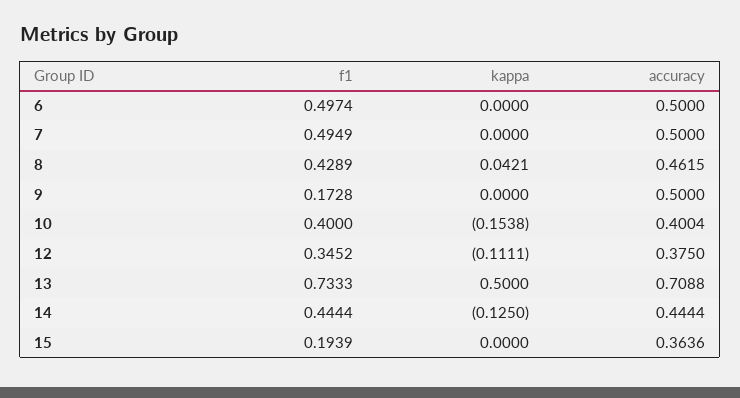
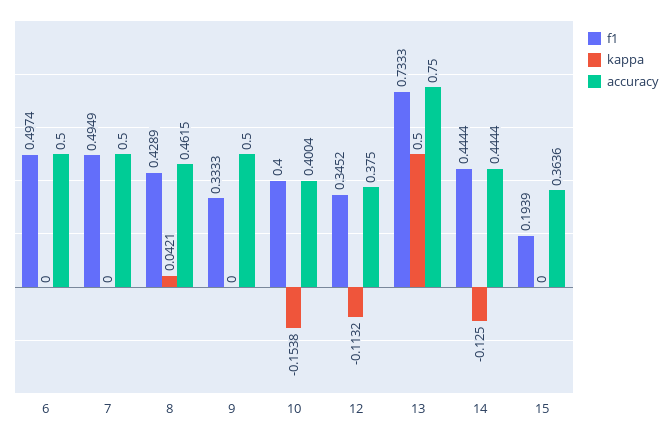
  {
    "f1": {
      "6": 0.4974,
      "7": 0.4949,
      "8": 0.4289,
-     "9": 0.1728,
+     "9": 0.3333,
      "10": 0.4,
      "12": 0.3452,
      "13": 0.7333,
      "14": 0.4444,
      "15": 0.1939
    },
    "kappa": {
      "6": 0,
      "7": 0,
      "8": 0.0421,
      "9": 0,
      "10": -0.1538,
-     "12": -0.1111,
+     "12": -0.1132,
      "13": 0.5,
      "14": -0.125,
      "15": 0
    },
    "accuracy": {
      "6": 0.5,
      "7": 0.5,
      "8": 0.4615,
      "9": 0.5,
      "10": 0.4004,
      "12": 0.375,
-     "13": 0.7088,
+     "13": 0.75,
      "14": 0.4444,
      "15": 0.3636
    }
  }

